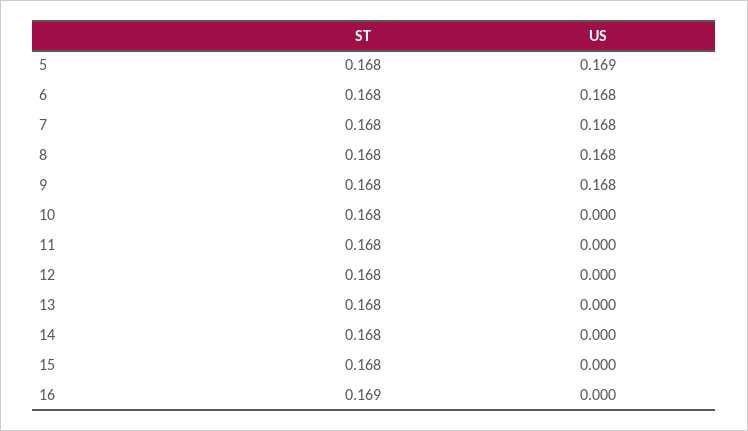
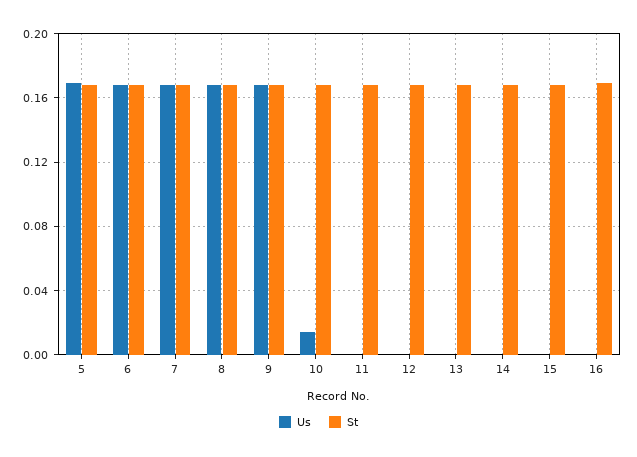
  {
    "ST": {
      "5": 0.168,
      "6": 0.168,
      "7": 0.168,
      "8": 0.168,
      "9": 0.168,
      "10": 0.168,
      "11": 0.168,
      "12": 0.168,
      "13": 0.168,
      "14": 0.168,
      "15": 0.168,
      "16": 0.169
    },
    "US": {
      "5": 0.169,
      "6": 0.168,
      "7": 0.168,
      "8": 0.168,
      "9": 0.168,
-     "10": 0,
+     "10": 0.015,
      "11": 0,
      "12": 0,
      "13": 0,
      "14": 0,
      "15": 0,
      "16": 0
    }
  }

